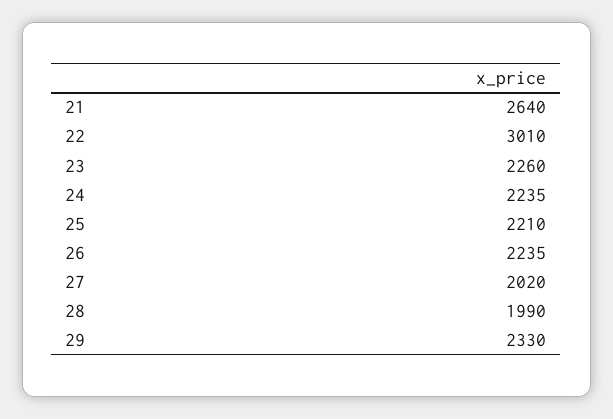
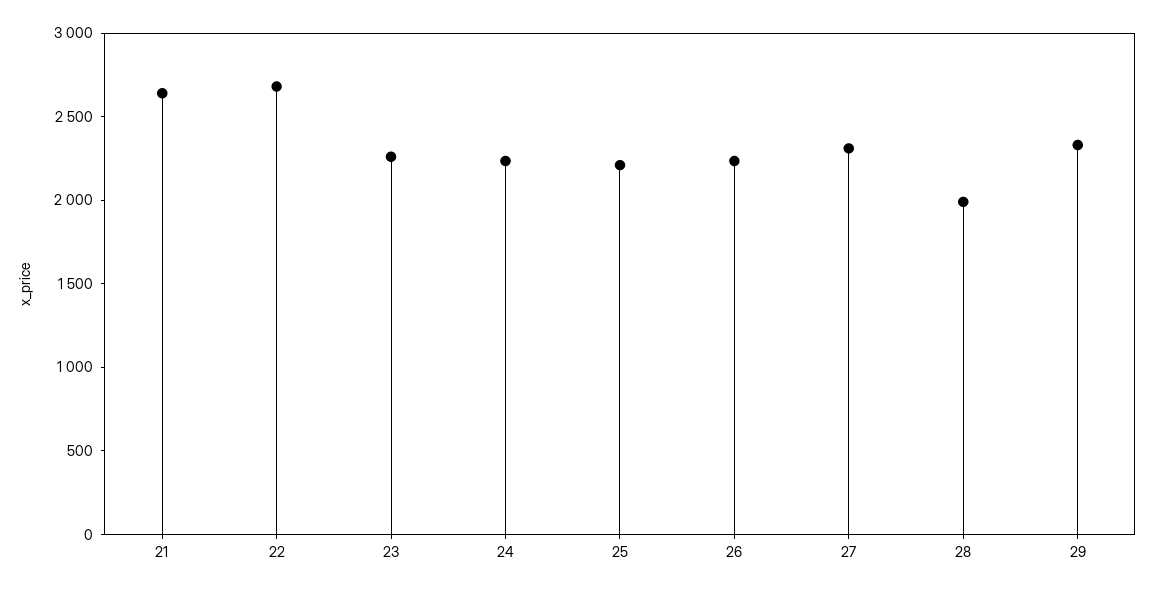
  {
    "21": 2640,
-   "22": 3010,
+   "22": 2700,
    "23": 2260,
    "24": 2235,
    "25": 2210,
    "26": 2235,
-   "27": 2020,
+   "27": 2300,
    "28": 1990,
    "29": 2330
  }

